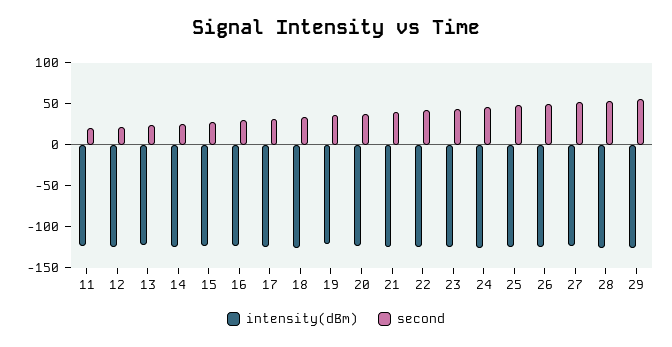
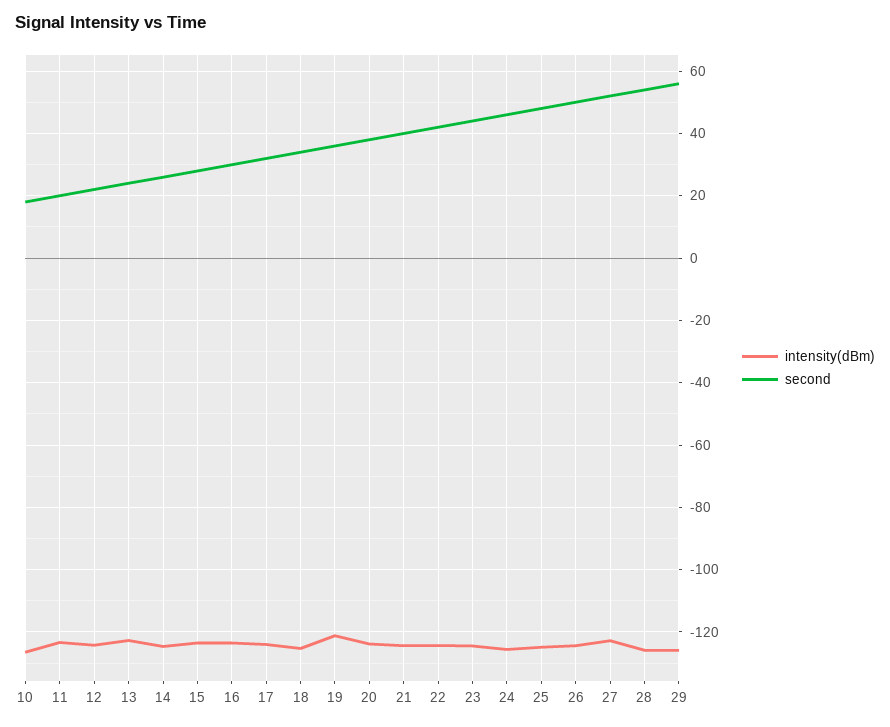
  {
    "intensity(dBm)": {
      "11": -124,
      "12": -124,
      "13": -122,
      "14": -124,
      "15": -124,
      "16": -124,
      "17": -124,
      "18": -126,
      "19": -122,
      "20": -124,
      "21": -124,
      "22": -124,
      "23": -124,
      "24": -126,
      "25": -124,
      "26": -124,
      "27": -122,
      "28": -126,
-     "29": -126
+     "29": -126,
+     "10": -126
    },
    "second": {
      "11": 20,
      "12": 22,
      "13": 24,
      "14": 26,
      "15": 28,
      "16": 30,
      "17": 32,
      "18": 34,
      "19": 36,
      "20": 38,
      "21": 40,
      "22": 42,
      "23": 44,
      "24": 46,
      "25": 48,
      "26": 50,
      "27": 52,
      "28": 54,
-     "29": 56
+     "29": 56,
+     "10": 18
    }
  }

